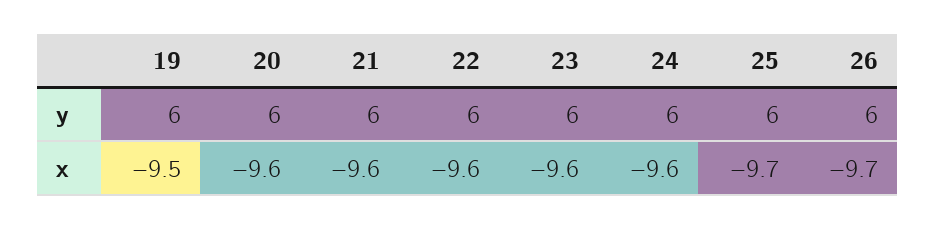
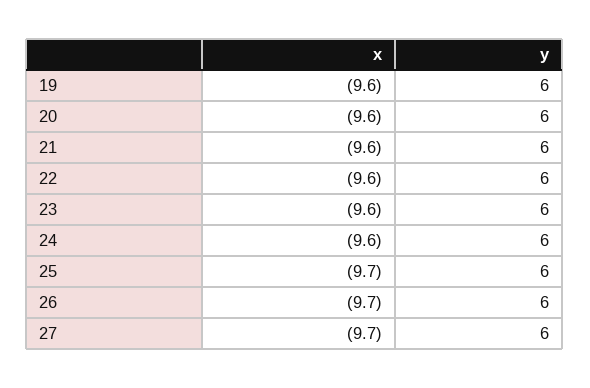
  {
    "19": {
      "y": 6,
-     "x": -9.5
+     "x": -9.6
    },
    "20": {
      "y": 6,
      "x": -9.6
    },
    "21": {
      "y": 6,
      "x": -9.6
    },
    "22": {
      "y": 6,
      "x": -9.6
    },
    "23": {
      "y": 6,
      "x": -9.6
    },
    "24": {
      "y": 6,
      "x": -9.6
    },
    "25": {
      "y": 6,
      "x": -9.7
    },
    "26": {
      "y": 6,
      "x": -9.7
-   }
+   },
+   "27": {
+     "x": -9.7,
+     "y": 6
+   }
  }

